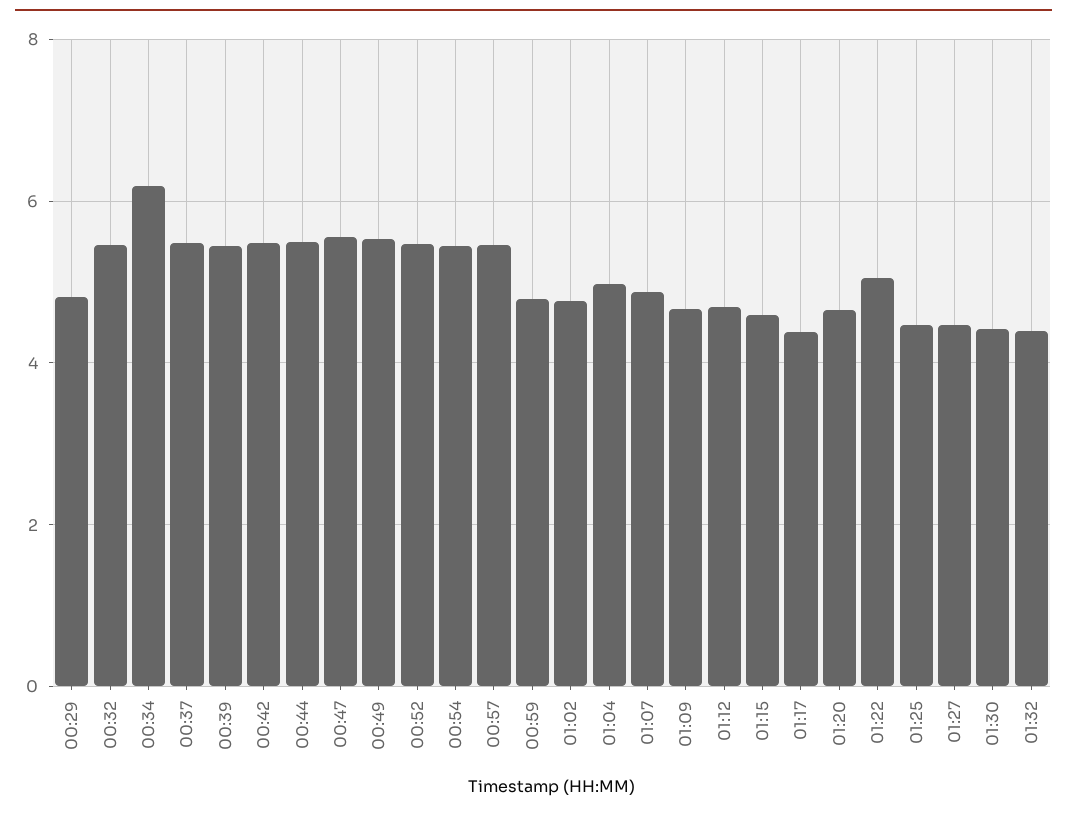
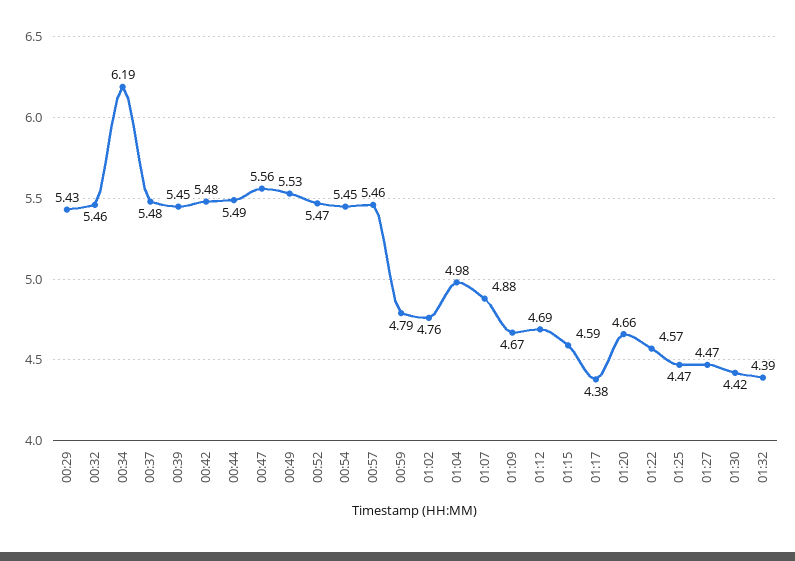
  {
-   "00:29": 4.8,
+   "00:29": 5.43,
    "00:32": 5.46,
    "00:34": 6.19,
    "00:37": 5.48,
    "00:39": 5.45,
    "00:42": 5.48,
    "00:44": 5.49,
    "00:47": 5.56,
    "00:49": 5.53,
    "00:52": 5.47,
    "00:54": 5.45,
    "00:57": 5.46,
    "00:59": 4.79,
    "01:02": 4.76,
    "01:04": 4.98,
    "01:07": 4.88,
    "01:09": 4.67,
    "01:12": 4.69,
    "01:15": 4.59,
    "01:17": 4.38,
    "01:20": 4.66,
-   "01:22": 5,
+   "01:22": 4.57,
    "01:25": 4.47,
    "01:27": 4.47,
    "01:30": 4.42,
    "01:32": 4.39
  }

